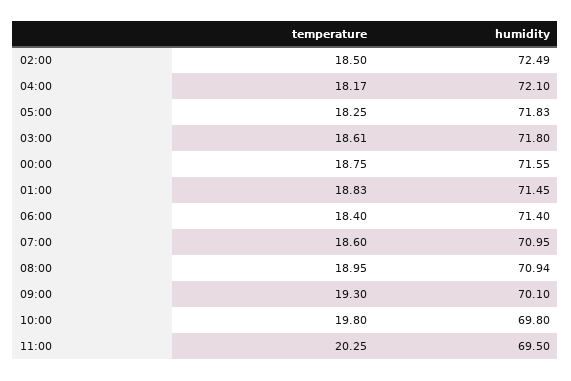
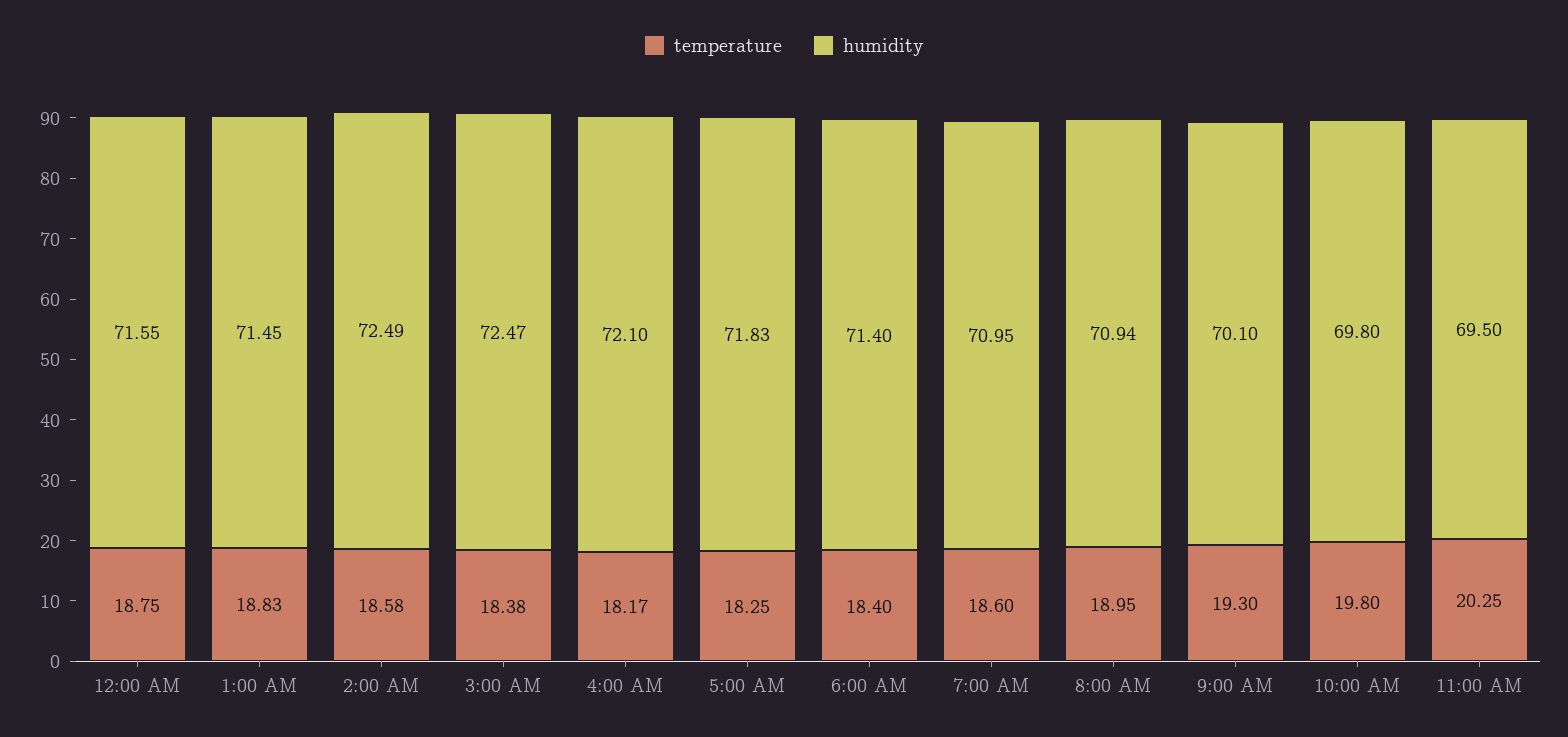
  {
    "temperature": {
-     "02:00": 18.5,
+     "02:00": 18.58,
      "04:00": 18.17,
      "05:00": 18.25,
-     "03:00": 18.61,
+     "03:00": 18.38,
      "00:00": 18.75,
      "01:00": 18.83,
      "06:00": 18.4,
      "07:00": 18.6,
      "08:00": 18.95,
      "09:00": 19.3,
      "10:00": 19.8,
      "11:00": 20.25
    },
    "humidity": {
      "02:00": 72.49,
      "04:00": 72.1,
      "05:00": 71.83,
-     "03:00": 71.8,
+     "03:00": 72.47,
      "00:00": 71.55,
      "01:00": 71.45,
      "06:00": 71.4,
      "07:00": 70.95,
      "08:00": 70.94,
      "09:00": 70.1,
      "10:00": 69.8,
      "11:00": 69.5
    }
  }

